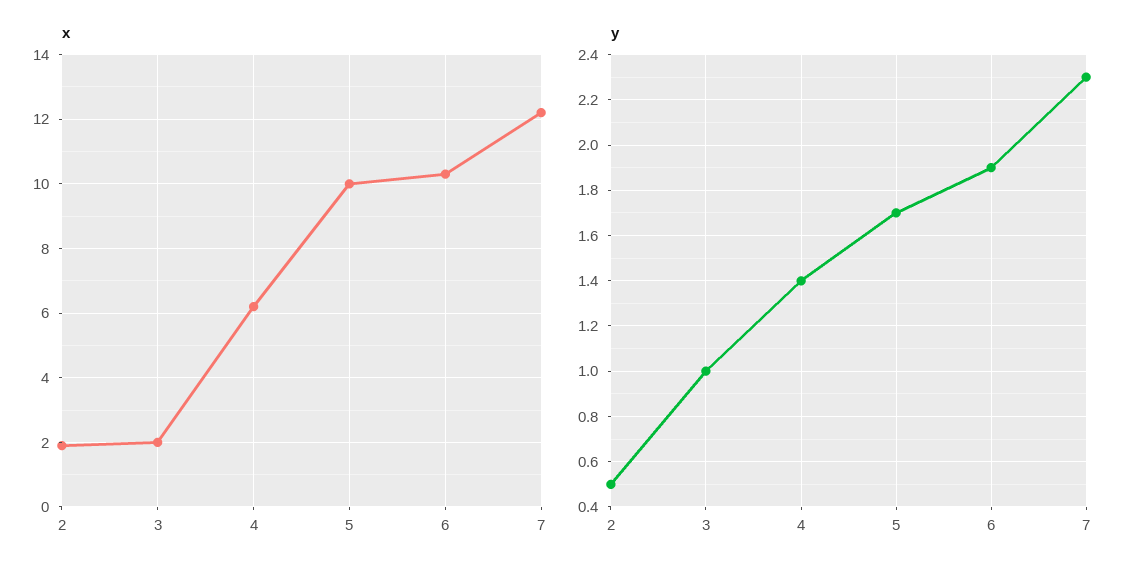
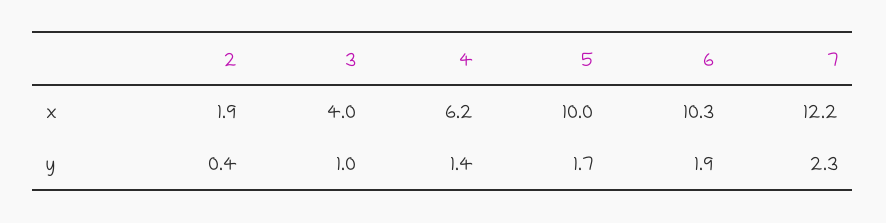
  {
    "x": {
      "2": 1.9,
-     "3": 2,
+     "3": 4,
      "4": 6.2,
      "5": 10,
      "6": 10.3,
      "7": 12.2
    },
    "y": {
-     "2": 0.5,
+     "2": 0.4,
      "3": 1,
      "4": 1.4,
      "5": 1.7,
      "6": 1.9,
      "7": 2.3
    }
  }

